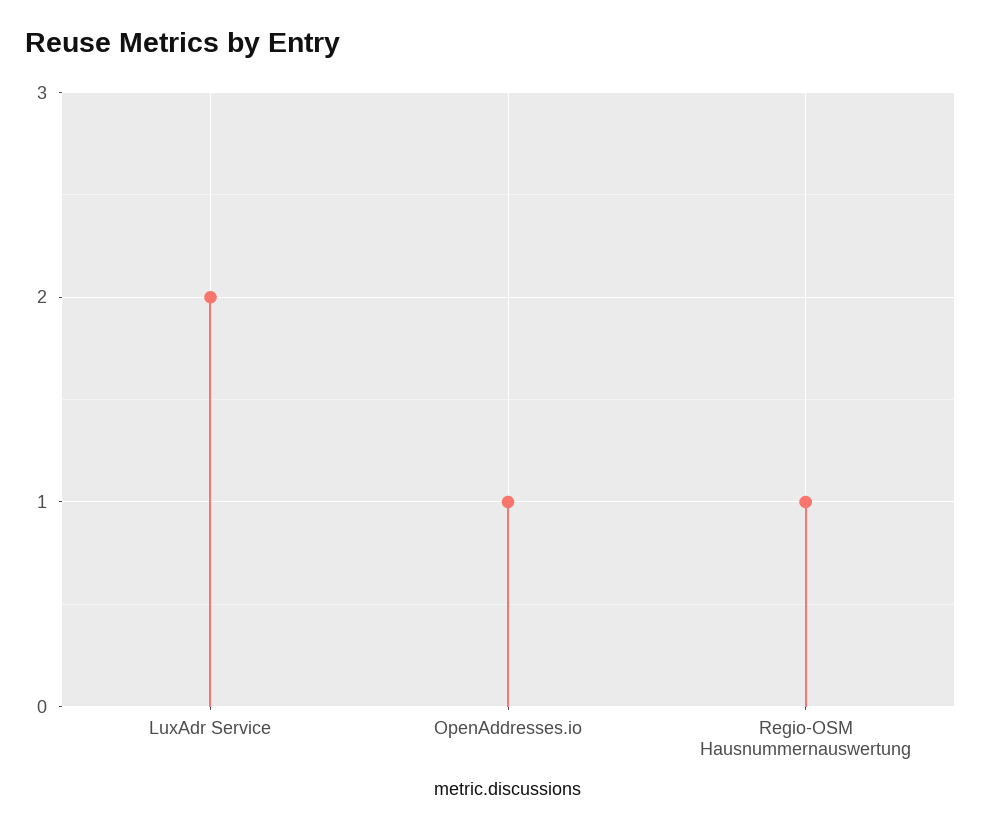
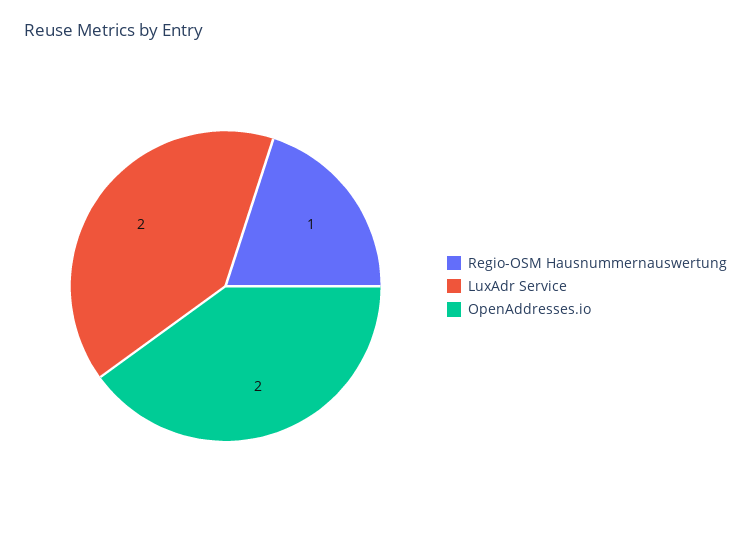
  {
    "LuxAdr Service": 2,
-   "OpenAddresses.io": 1,
+   "OpenAddresses.io": 2,
    "Regio-OSM Hausnummernauswertung": 1
  }

